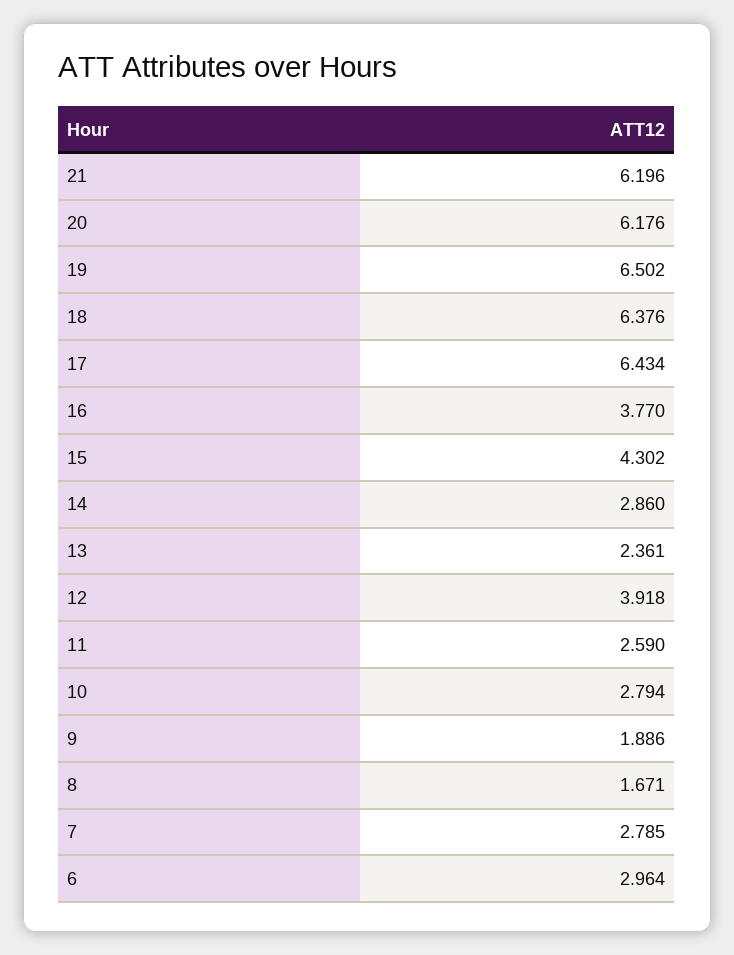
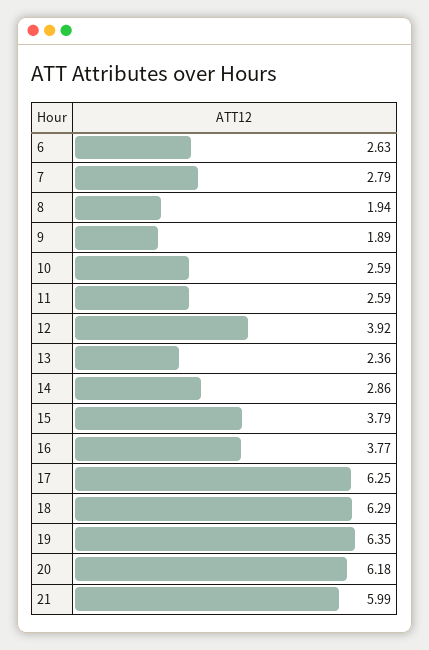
  {
-   "21": 6.196,
+   "21": 5.99,
    "20": 6.176,
-   "19": 6.502,
+   "19": 6.35,
-   "18": 6.376,
+   "18": 6.29,
-   "17": 6.434,
+   "17": 6.25,
    "16": 3.77,
-   "15": 4.302,
+   "15": 3.79,
    "14": 2.86,
    "13": 2.361,
    "12": 3.918,
    "11": 2.59,
-   "10": 2.794,
+   "10": 2.59,
    "9": 1.886,
-   "8": 1.671,
+   "8": 1.94,
    "7": 2.785,
-   "6": 2.964
+   "6": 2.63
  }

